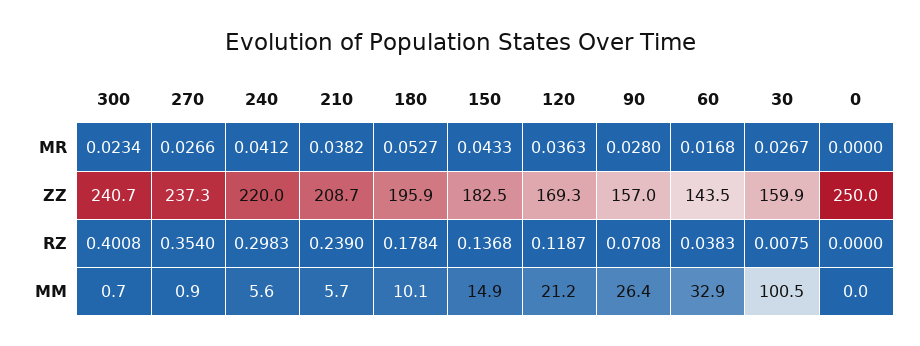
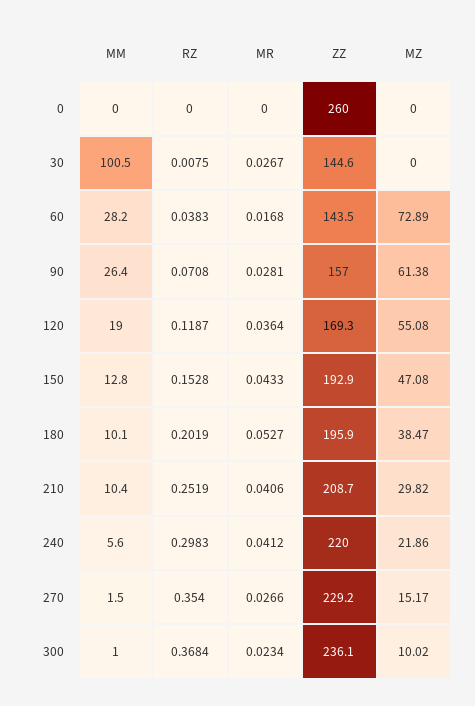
  {
    "300": {
      "MR": 0.0234,
-     "ZZ": 240.7,
+     "ZZ": 236.1,
-     "RZ": 0.4008,
+     "RZ": 0.3684,
-     "MM": 0.7
+     "MM": 1,
+     "MZ": 10.02
    },
    "270": {
      "MR": 0.0266,
-     "ZZ": 237.3,
+     "ZZ": 229.2,
      "RZ": 0.354,
-     "MM": 0.9
+     "MM": 1.5,
+     "MZ": 15.17
    },
    "240": {
      "MR": 0.0412,
      "ZZ": 220,
      "RZ": 0.2983,
-     "MM": 5.6
+     "MM": 5.6,
+     "MZ": 21.86
    },
    "210": {
-     "MR": 0.0382,
+     "MR": 0.0406,
      "ZZ": 208.7,
-     "RZ": 0.239,
+     "RZ": 0.2519,
-     "MM": 5.7
+     "MM": 10.4,
+     "MZ": 29.82
    },
    "180": {
      "MR": 0.0527,
      "ZZ": 195.9,
-     "RZ": 0.1784,
+     "RZ": 0.2019,
-     "MM": 10.1
+     "MM": 10.1,
+     "MZ": 38.47
    },
    "150": {
      "MR": 0.0433,
-     "ZZ": 182.5,
+     "ZZ": 192.9,
-     "RZ": 0.1368,
+     "RZ": 0.1528,
-     "MM": 14.9
+     "MM": 12.8,
+     "MZ": 47.08
    },
    "120": {
-     "MR": 0.0363,
+     "MR": 0.0364,
      "ZZ": 169.3,
      "RZ": 0.1187,
-     "MM": 21.2
+     "MM": 19,
+     "MZ": 55.08
    },
    "90": {
-     "MR": 0.028,
+     "MR": 0.0281,
      "ZZ": 157,
      "RZ": 0.0708,
-     "MM": 26.4
+     "MM": 26.4,
+     "MZ": 61.38
    },
    "60": {
      "MR": 0.0168,
      "ZZ": 143.5,
      "RZ": 0.0383,
-     "MM": 32.9
+     "MM": 28.2,
+     "MZ": 72.89
    },
    "30": {
      "MR": 0.0267,
-     "ZZ": 159.9,
+     "ZZ": 144.6,
      "RZ": 0.0075,
-     "MM": 100.5
+     "MM": 100.5,
+     "MZ": 0
    },
    "0": {
      "MR": 0,
-     "ZZ": 250,
+     "ZZ": 260,
      "RZ": 0,
-     "MM": 0
+     "MM": 0,
+     "MZ": 0
    }
  }

